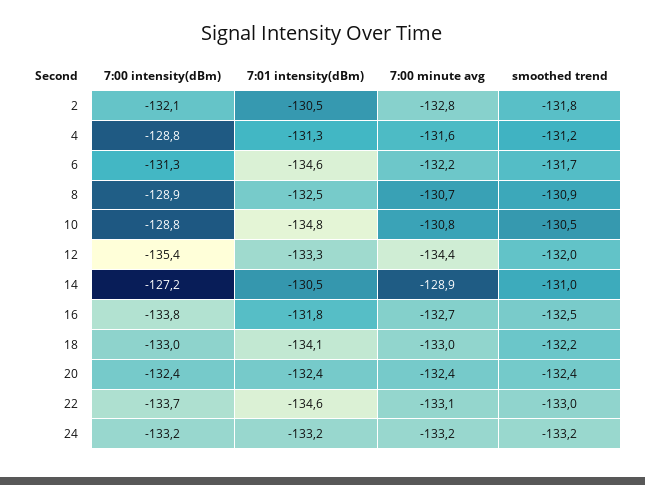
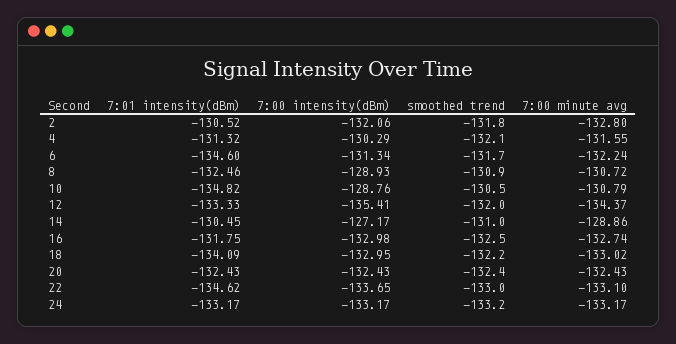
  {
    "7:00 intensity(dBm)": {
      "2": -132.06,
-     "4": -128.8,
+     "4": -130.29,
      "6": -131.34,
      "8": -128.93,
      "10": -128.76,
      "12": -135.41,
      "14": -127.17,
-     "16": -133.8,
+     "16": -132.98,
      "18": -132.95,
      "20": -132.43,
      "22": -133.65,
      "24": -133.17
    },
    "7:01 intensity(dBm)": {
      "2": -130.52,
      "4": -131.32,
      "6": -134.6,
      "8": -132.46,
      "10": -134.82,
      "12": -133.33,
      "14": -130.45,
      "16": -131.75,
      "18": -134.09,
      "20": -132.43,
      "22": -134.62,
      "24": -133.17
    },
    "7:00 minute avg": {
      "2": -132.8,
      "4": -131.55,
      "6": -132.24,
      "8": -130.72,
      "10": -130.79,
      "12": -134.37,
      "14": -128.86,
      "16": -132.74,
      "18": -133.02,
      "20": -132.43,
      "22": -133.1,
      "24": -133.17
    },
    "smoothed trend": {
      "2": -131.8,
-     "4": -131.2,
+     "4": -132.1,
      "6": -131.7,
      "8": -130.9,
      "10": -130.5,
      "12": -132,
      "14": -131,
      "16": -132.5,
      "18": -132.2,
      "20": -132.4,
      "22": -133,
      "24": -133.2
    }
  }

